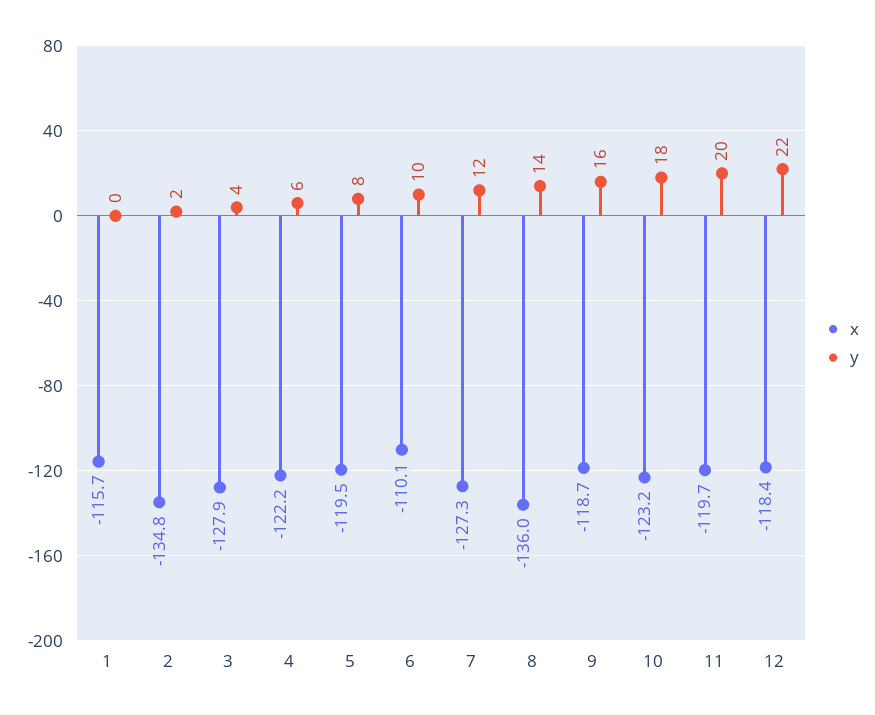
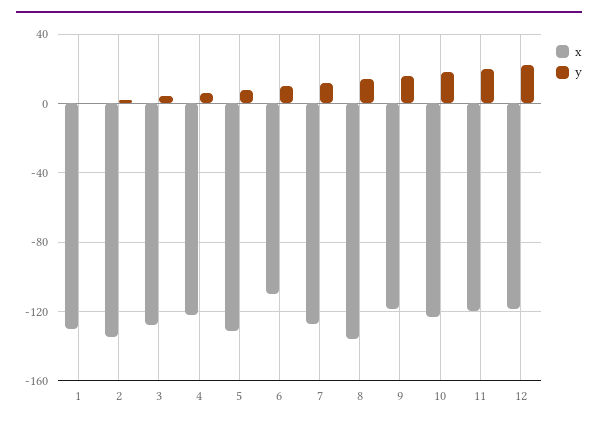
  {
    "x": {
-     "1": -115.7,
+     "1": -130,
      "2": -134.8,
      "3": -127.9,
      "4": -122.2,
-     "5": -119.5,
+     "5": -130,
      "6": -110.1,
      "7": -127.3,
      "8": -136,
      "9": -118.7,
      "10": -123.2,
      "11": -119.7,
      "12": -118.4
    },
    "y": {
      "1": 0,
      "2": 2,
      "3": 4,
      "4": 6,
      "5": 8,
      "6": 10,
      "7": 12,
      "8": 14,
      "9": 16,
      "10": 18,
      "11": 20,
      "12": 22
    }
  }

